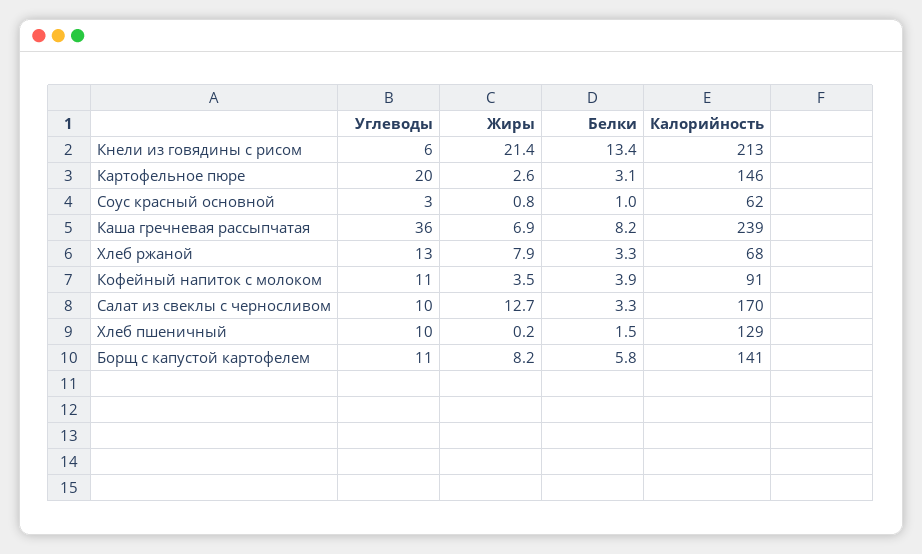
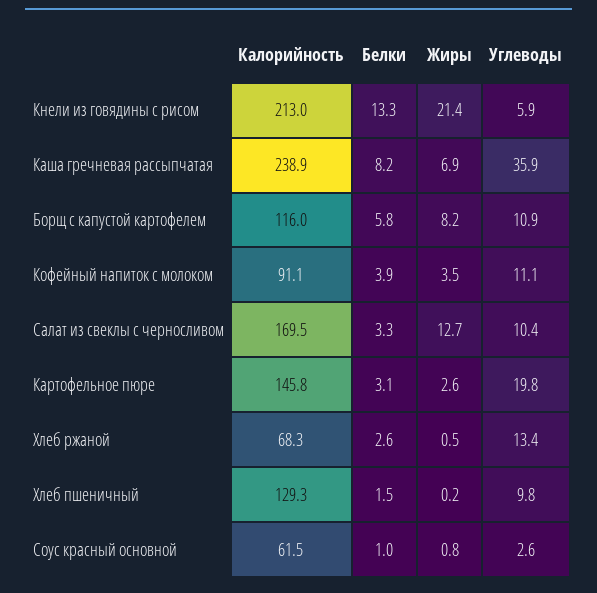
  {
    "Углеводы": {
      "Кнели из говядины с рисом": 5.9,
      "Картофельное пюре": 19.8,
      "Соус красный основной": 2.6,
      "Каша гречневая рассыпчатая": 35.9,
      "Хлеб ржаной": 13.4,
      "Кофейный напиток с молоком": 11.1,
      "Салат из свеклы с черносливом": 10.4,
      "Хлеб пшеничный": 9.8,
      "Борщ с капустой картофелем": 10.9
    },
    "Жиры": {
      "Кнели из говядины с рисом": 21.4,
      "Картофельное пюре": 2.6,
      "Соус красный основной": 0.8,
      "Каша гречневая рассыпчатая": 6.9,
-     "Хлеб ржаной": 7.9,
+     "Хлеб ржаной": 0.5,
      "Кофейный напиток с молоком": 3.5,
      "Салат из свеклы с черносливом": 12.7,
      "Хлеб пшеничный": 0.2,
      "Борщ с капустой картофелем": 8.2
    },
    "Белки": {
-     "Кнели из говядины с рисом": 13.4,
+     "Кнели из говядины с рисом": 13.3,
      "Картофельное пюре": 3.1,
      "Соус красный основной": 1,
      "Каша гречневая рассыпчатая": 8.2,
-     "Хлеб ржаной": 3.3,
+     "Хлеб ржаной": 2.6,
      "Кофейный напиток с молоком": 3.9,
      "Салат из свеклы с черносливом": 3.3,
      "Хлеб пшеничный": 1.5,
      "Борщ с капустой картофелем": 5.8
    },
    "Калорийность": {
      "Кнели из говядины с рисом": 213,
      "Картофельное пюре": 145.8,
      "Соус красный основной": 61.5,
      "Каша гречневая рассыпчатая": 238.9,
      "Хлеб ржаной": 68.3,
      "Кофейный напиток с молоком": 91.1,
      "Салат из свеклы с черносливом": 169.5,
      "Хлеб пшеничный": 129.3,
-     "Борщ с капустой картофелем": 141
+     "Борщ с капустой картофелем": 116
    }
  }

